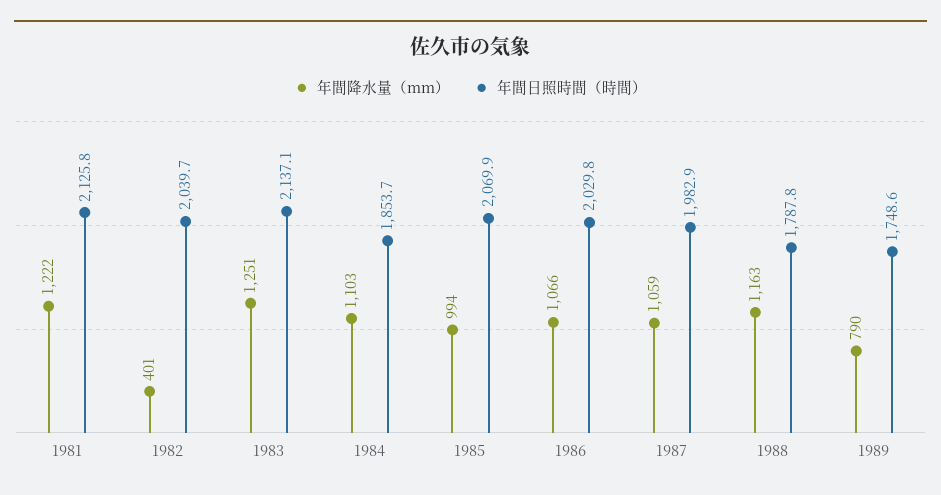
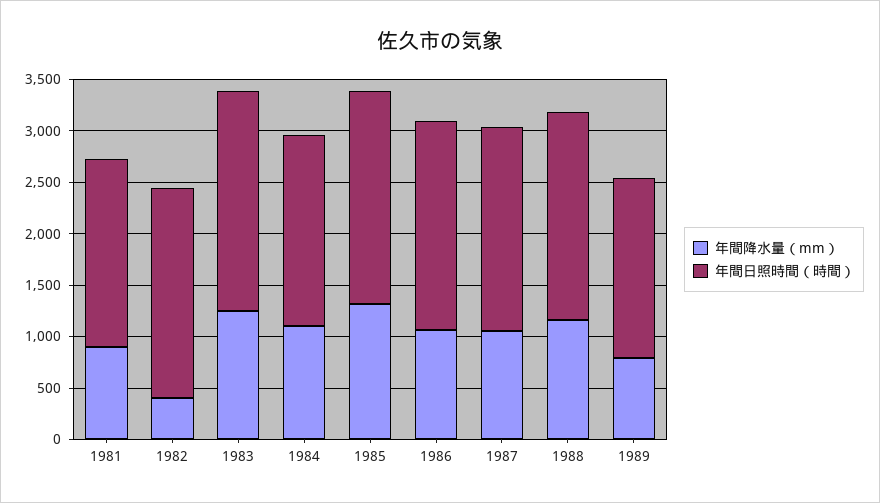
  {
    "年間降水量（mm）": {
-     "1981": 1222,
+     "1981": 900,
      "1982": 401,
      "1983": 1251,
      "1984": 1103,
-     "1985": 994,
+     "1985": 1300,
      "1986": 1066,
      "1987": 1059,
      "1988": 1163,
      "1989": 790
    },
    "年間日照時間（時間）": {
-     "1981": 2125.8,
+     "1981": 1800,
      "1982": 2039.7,
      "1983": 2137.1,
      "1984": 1853.7,
      "1985": 2069.9,
      "1986": 2029.8,
      "1987": 1982.9,
-     "1988": 1787.8,
+     "1988": 2000,
      "1989": 1748.6
    }
  }

